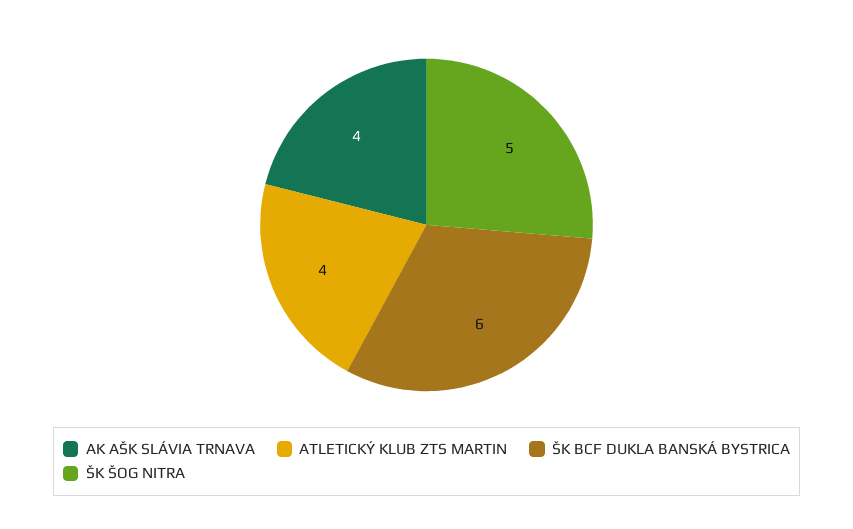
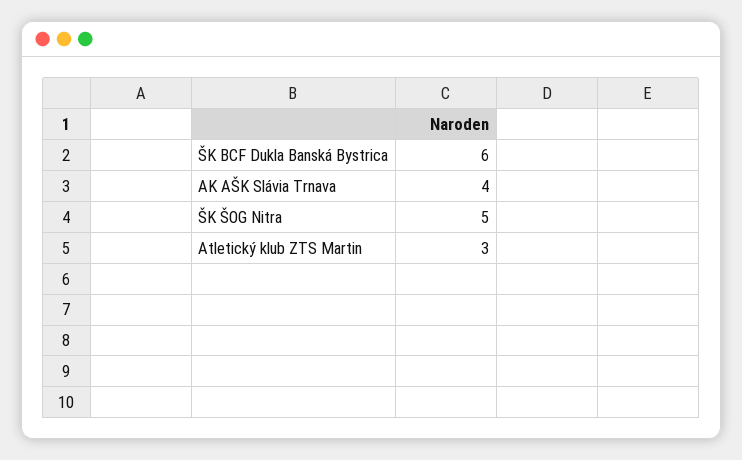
  {
    "AK AŠK SLÁVIA TRNAVA": 4,
-   "ATLETICKÝ KLUB ZTS MARTIN": 4,
+   "ATLETICKÝ KLUB ZTS MARTIN": 3,
    "ŠK BCF DUKLA BANSKÁ BYSTRICA": 6,
    "ŠK ŠOG NITRA": 5
  }

